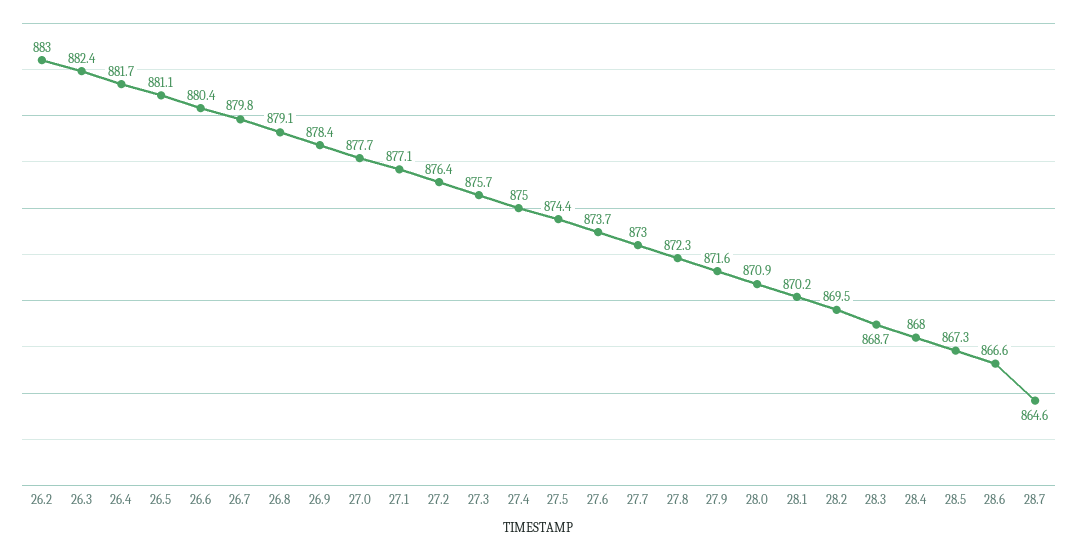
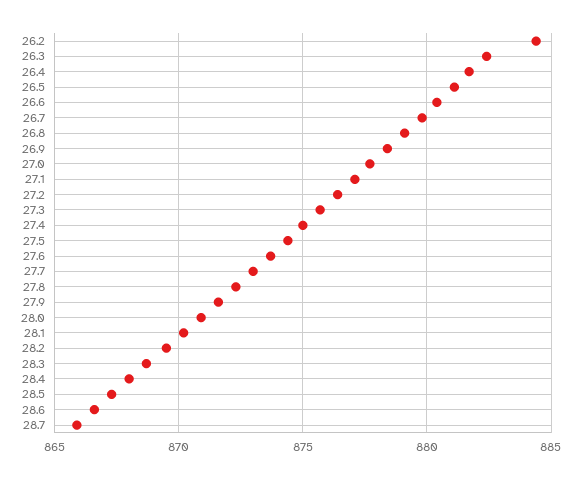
  {
-   "26.2": 883,
+   "26.2": 884.5,
    "26.3": 882.4,
    "26.4": 881.7,
    "26.5": 881.1,
    "26.6": 880.4,
    "26.7": 879.8,
    "26.8": 879.1,
    "26.9": 878.4,
    "27.0": 877.7,
    "27.1": 877.1,
    "27.2": 876.4,
    "27.3": 875.7,
    "27.4": 875,
    "27.5": 874.4,
    "27.6": 873.7,
    "27.7": 873,
    "27.8": 872.3,
    "27.9": 871.6,
    "28.0": 870.9,
    "28.1": 870.2,
    "28.2": 869.5,
    "28.3": 868.7,
    "28.4": 868,
    "28.5": 867.3,
    "28.6": 866.6,
-   "28.7": 864.6
+   "28.7": 866
  }

